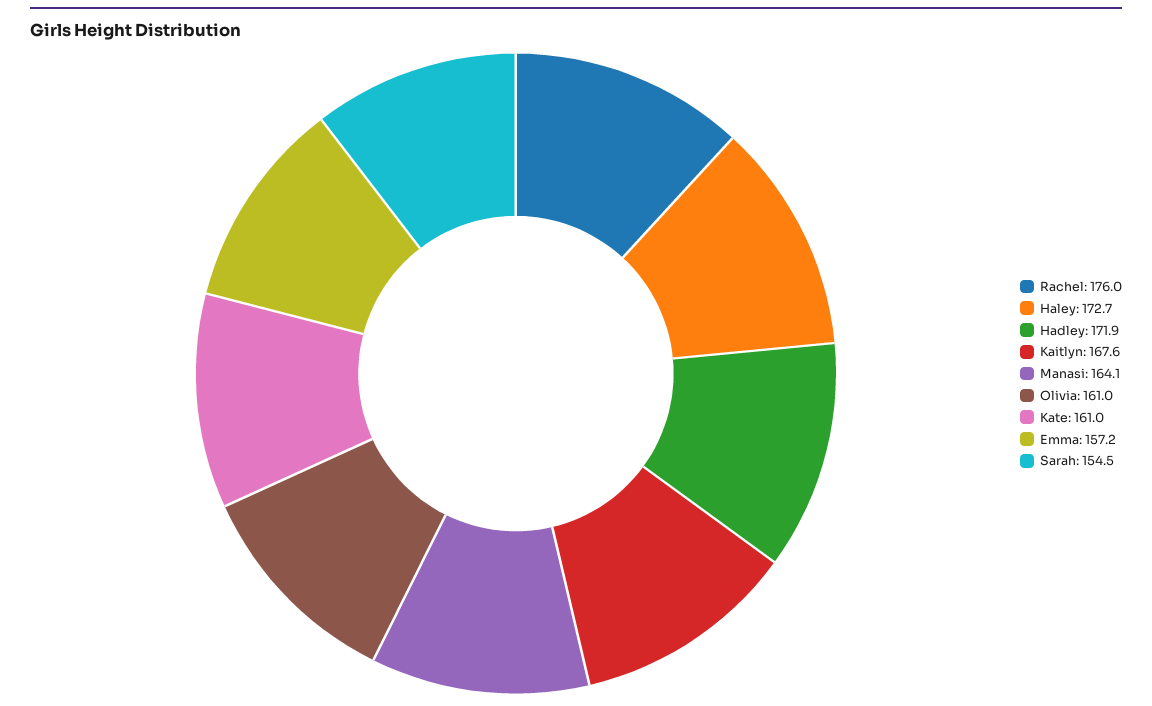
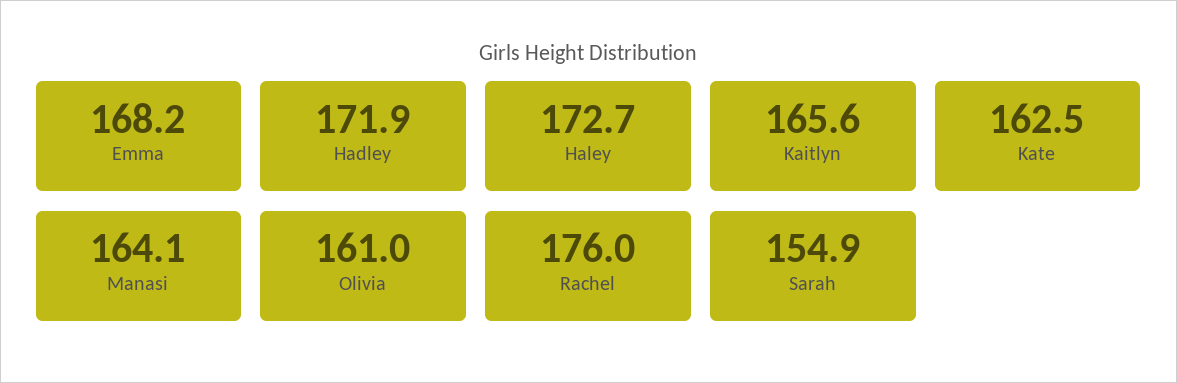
  {
    "Rachel": 176,
    "Haley": 172.7,
    "Hadley": 171.9,
-   "Kaitlyn": 167.6,
+   "Kaitlyn": 165.6,
    "Manasi": 164.1,
    "Olivia": 161,
-   "Kate": 161,
+   "Kate": 162.5,
-   "Emma": 157.2,
+   "Emma": 168.2,
-   "Sarah": 154.5
+   "Sarah": 154.9
  }

